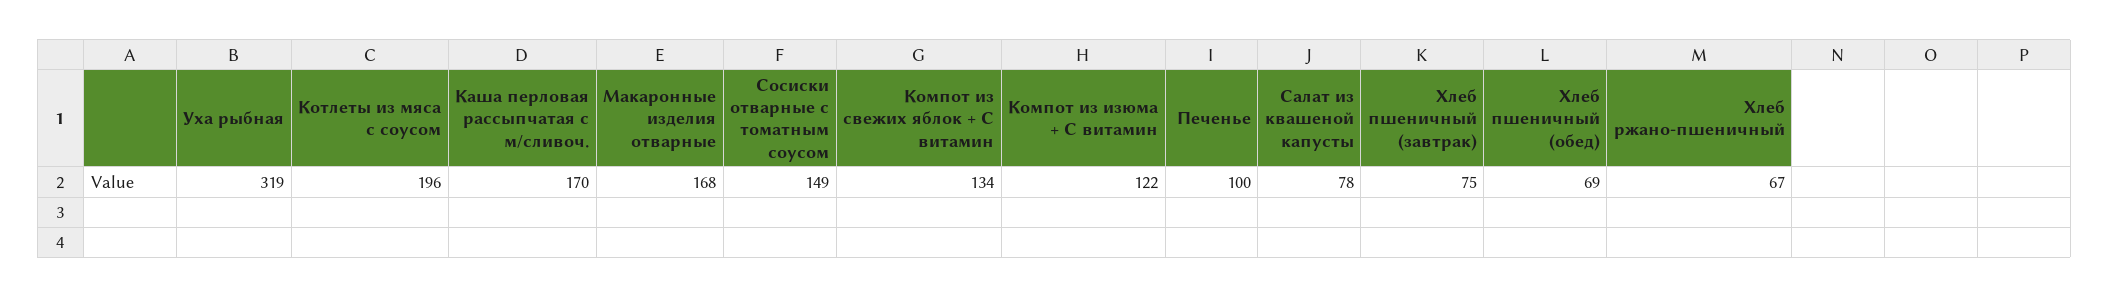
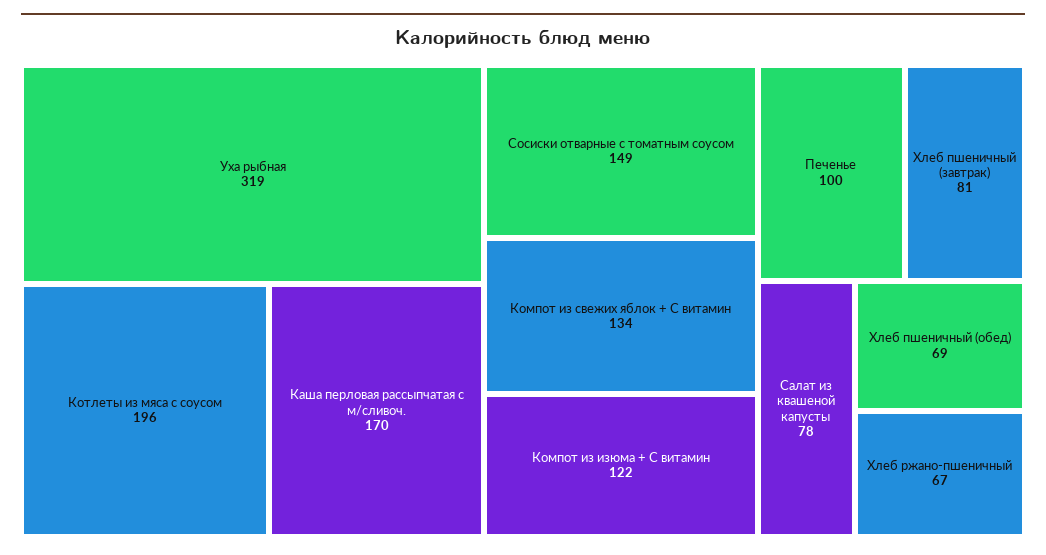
  {
    "Уха рыбная": 319,
    "Котлеты из мяса с соусом": 196,
    "Каша перловая рассыпчатая с м/сливоч.": 170,
-   "Макаронные изделия отварные": 168,
    "Сосиски отварные с томатным соусом": 149,
    "Компот из свежих яблок + С витамин": 134,
    "Компот из изюма + С витамин": 122,
    "Печенье": 100,
    "Салат из квашеной капусты": 78,
-   "Хлеб пшеничный (завтрак)": 75,
+   "Хлеб пшеничный (завтрак)": 81,
    "Хлеб пшеничный (обед)": 69,
    "Хлеб ржано-пшеничный": 67
  }

